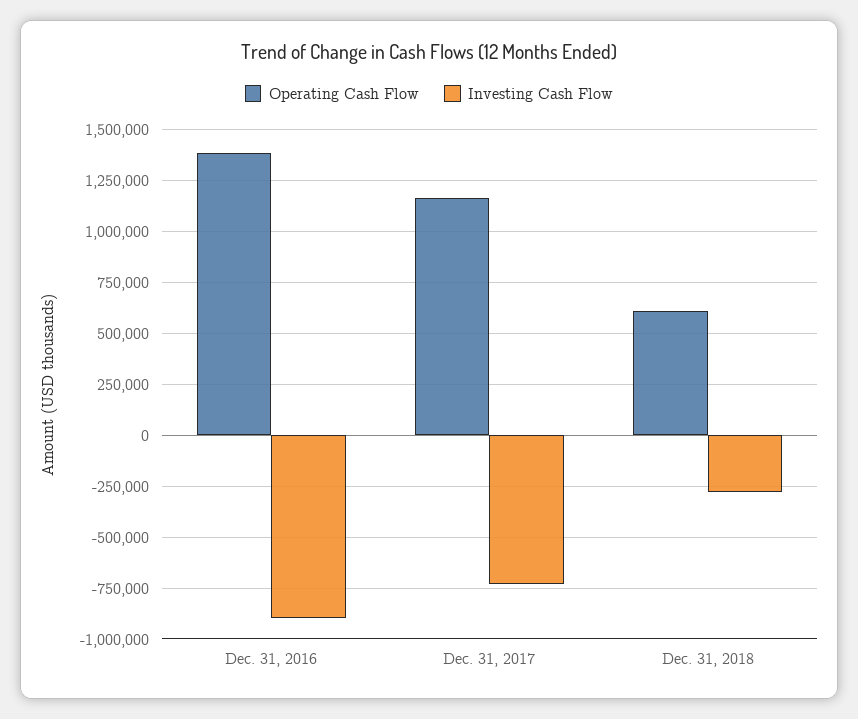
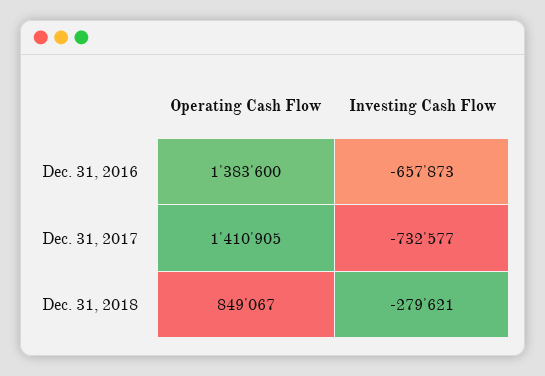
  {
    "Operating Cash Flow": {
      "Dec. 31, 2016": 1383600,
-     "Dec. 31, 2017": 1150000,
+     "Dec. 31, 2017": 1410905,
-     "Dec. 31, 2018": 600000
+     "Dec. 31, 2018": 849067
    },
    "Investing Cash Flow": {
-     "Dec. 31, 2016": -900000,
+     "Dec. 31, 2016": -657873,
      "Dec. 31, 2017": -732577,
      "Dec. 31, 2018": -279621
    }
  }

